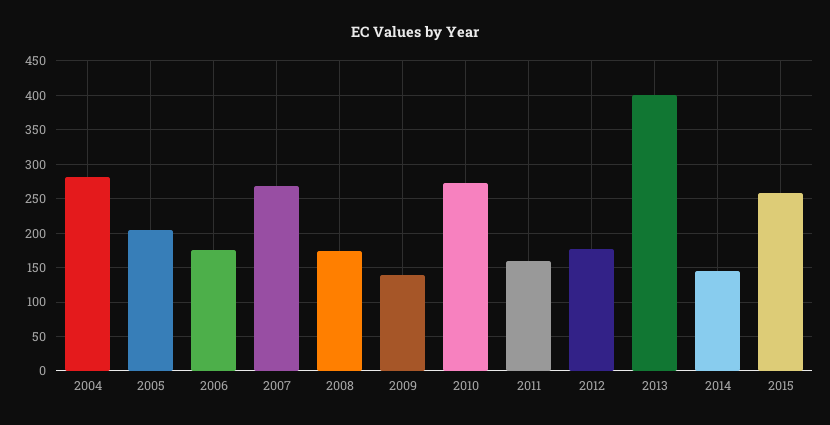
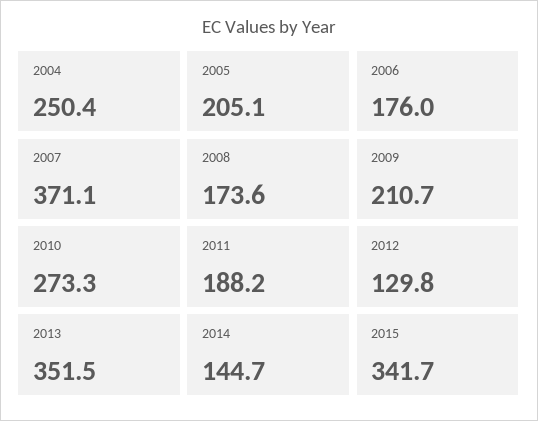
  {
-   "2004": 280,
+   "2004": 250.4,
    "2005": 205.1,
    "2006": 176,
-   "2007": 270,
+   "2007": 371.1,
    "2008": 173.6,
-   "2009": 140,
+   "2009": 210.7,
    "2010": 273.3,
-   "2011": 160,
+   "2011": 188.2,
-   "2012": 180,
+   "2012": 129.8,
-   "2013": 400,
+   "2013": 351.5,
    "2014": 144.7,
-   "2015": 260
+   "2015": 341.7
  }

